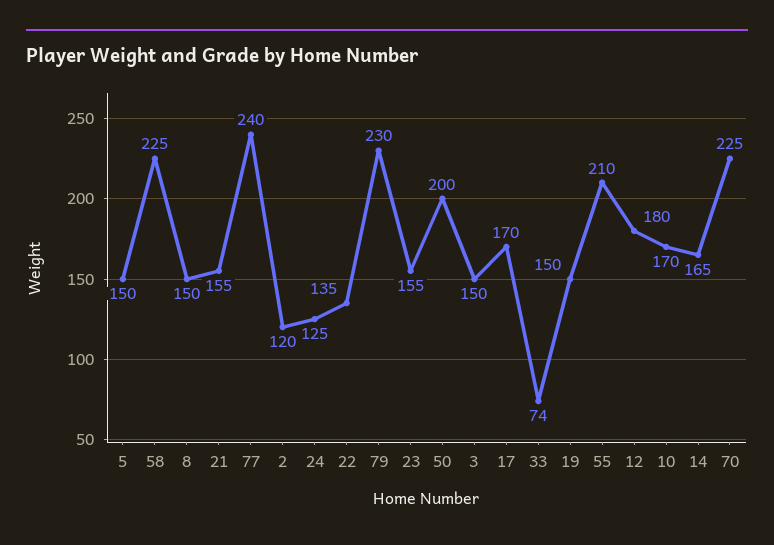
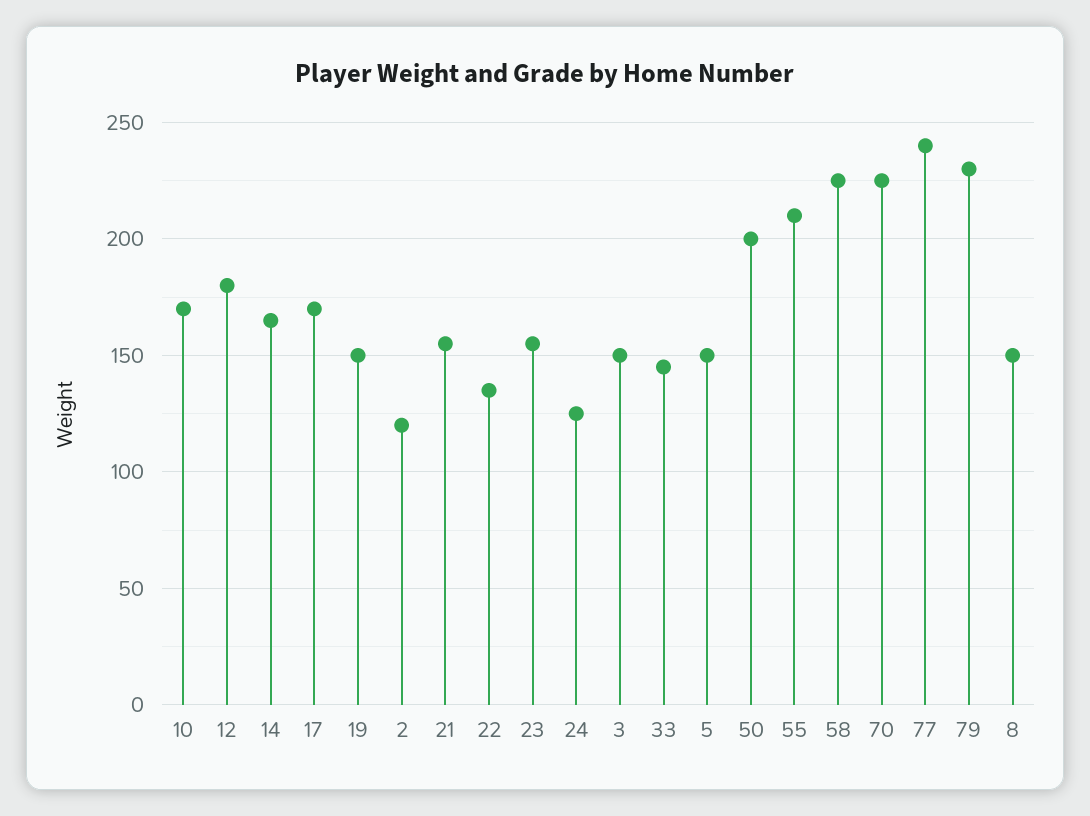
  {
    "5": 150,
    "58": 225,
    "8": 150,
    "21": 155,
    "77": 240,
    "2": 120,
    "24": 125,
    "22": 135,
    "79": 230,
    "23": 155,
    "50": 200,
    "3": 150,
    "17": 170,
-   "33": 74,
+   "33": 145,
    "19": 150,
    "55": 210,
    "12": 180,
    "10": 170,
    "14": 165,
    "70": 225
  }

